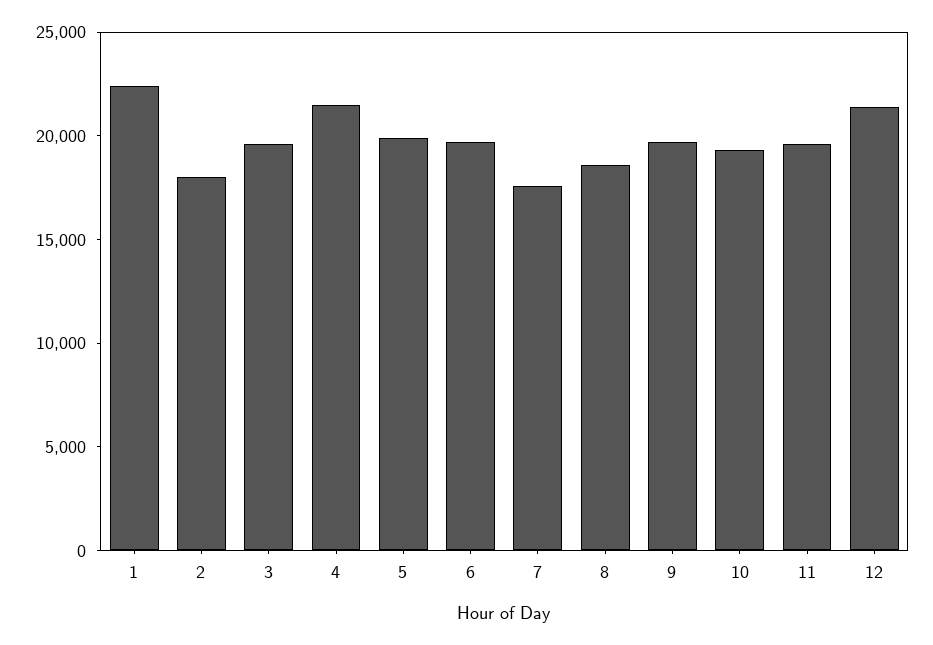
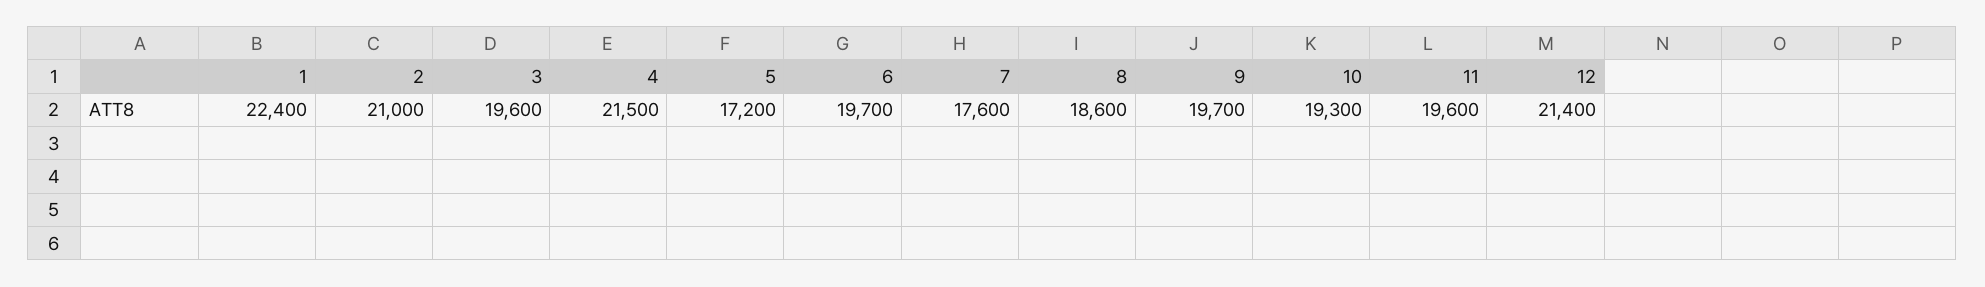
  {
    "1": 22400,
-   "2": 18000,
+   "2": 21000,
    "3": 19600,
    "4": 21500,
-   "5": 20000,
+   "5": 17200,
    "6": 19700,
    "7": 17600,
    "8": 18600,
    "9": 19700,
    "10": 19300,
    "11": 19600,
    "12": 21400
  }

